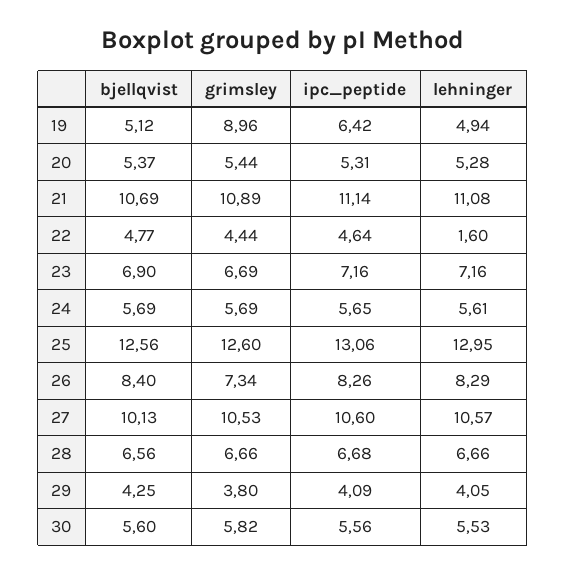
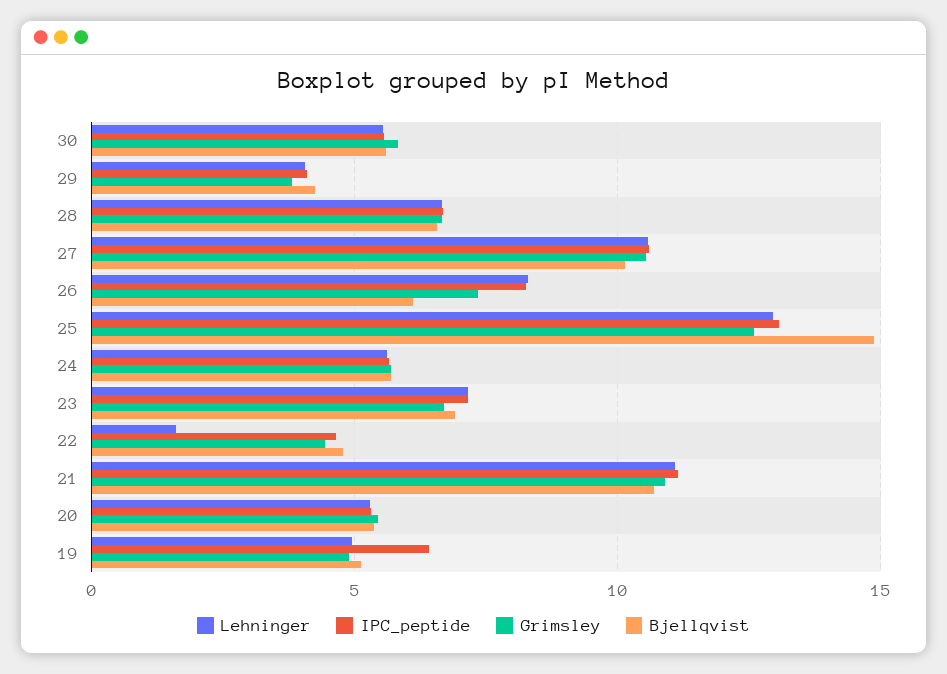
  {
    "bjellqvist": {
      "19": 5.12,
      "20": 5.37,
      "21": 10.69,
      "22": 4.77,
      "23": 6.9,
      "24": 5.69,
-     "25": 12.56,
+     "25": 15,
-     "26": 8.4,
+     "26": 6,
      "27": 10.13,
      "28": 6.56,
      "29": 4.25,
      "30": 5.6
    },
    "grimsley": {
-     "19": 8.96,
+     "19": 5,
      "20": 5.44,
      "21": 10.89,
      "22": 4.44,
      "23": 6.69,
      "24": 5.69,
      "25": 12.6,
      "26": 7.34,
      "27": 10.53,
      "28": 6.66,
      "29": 3.8,
      "30": 5.82
    },
    "ipc_peptide": {
      "19": 6.42,
      "20": 5.31,
      "21": 11.14,
      "22": 4.64,
      "23": 7.16,
      "24": 5.65,
      "25": 13.06,
      "26": 8.26,
      "27": 10.6,
      "28": 6.68,
      "29": 4.09,
      "30": 5.56
    },
    "lehninger": {
      "19": 4.94,
      "20": 5.28,
      "21": 11.08,
      "22": 1.6,
      "23": 7.16,
      "24": 5.61,
      "25": 12.95,
      "26": 8.29,
      "27": 10.57,
      "28": 6.66,
      "29": 4.05,
      "30": 5.53
    }
  }

